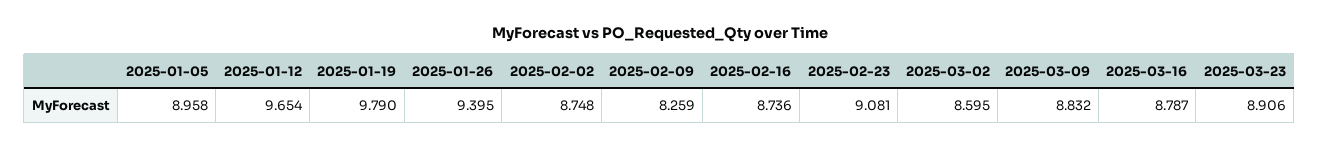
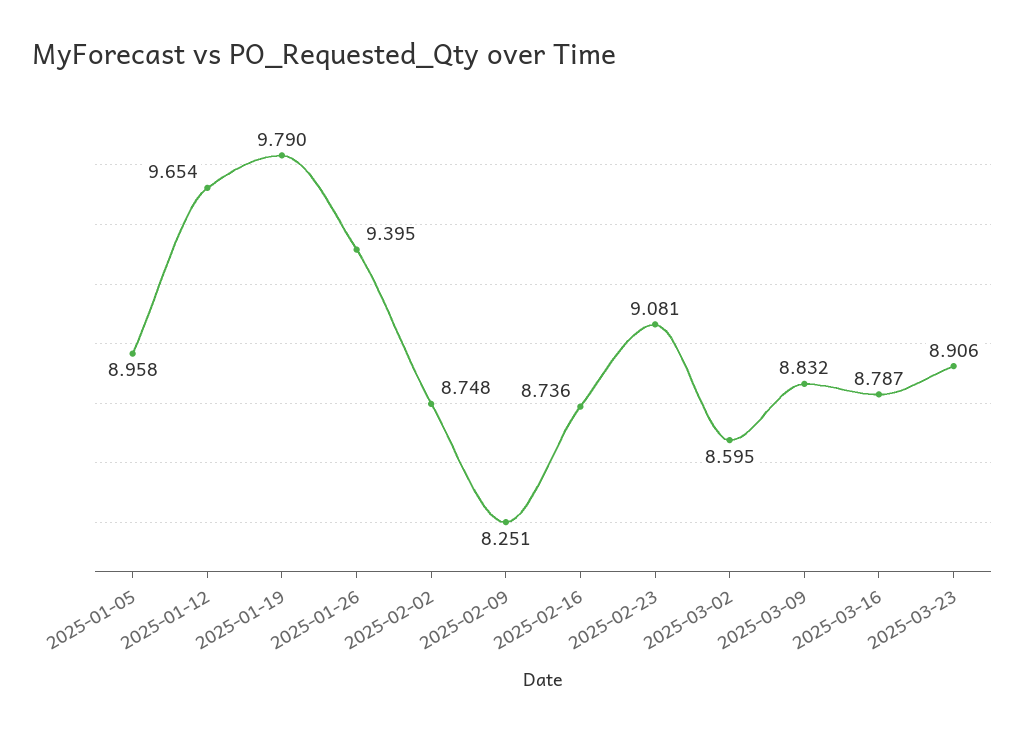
  {
    "2025-01-05": 8.958,
    "2025-01-12": 9.654,
    "2025-01-19": 9.79,
    "2025-01-26": 9.395,
    "2025-02-02": 8.748,
-   "2025-02-09": 8.259,
+   "2025-02-09": 8.251,
    "2025-02-16": 8.736,
    "2025-02-23": 9.081,
    "2025-03-02": 8.595,
    "2025-03-09": 8.832,
    "2025-03-16": 8.787,
    "2025-03-23": 8.906
  }

